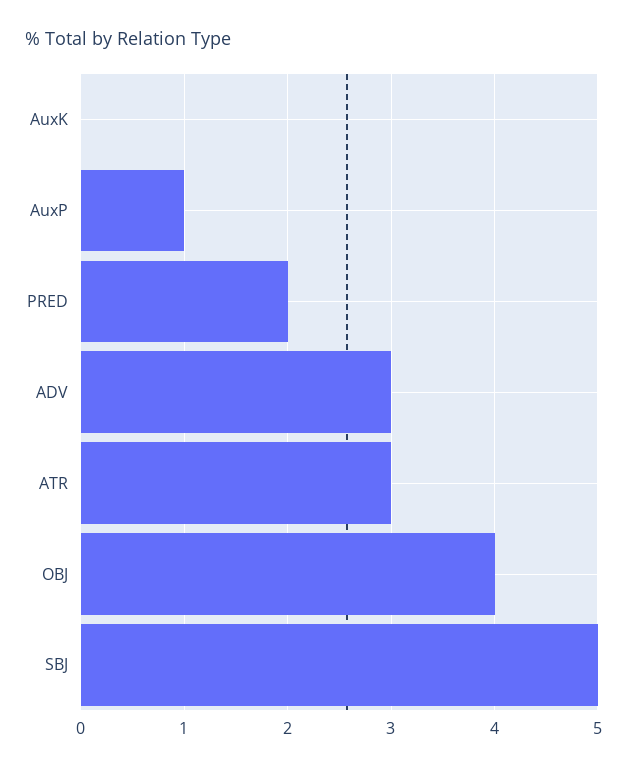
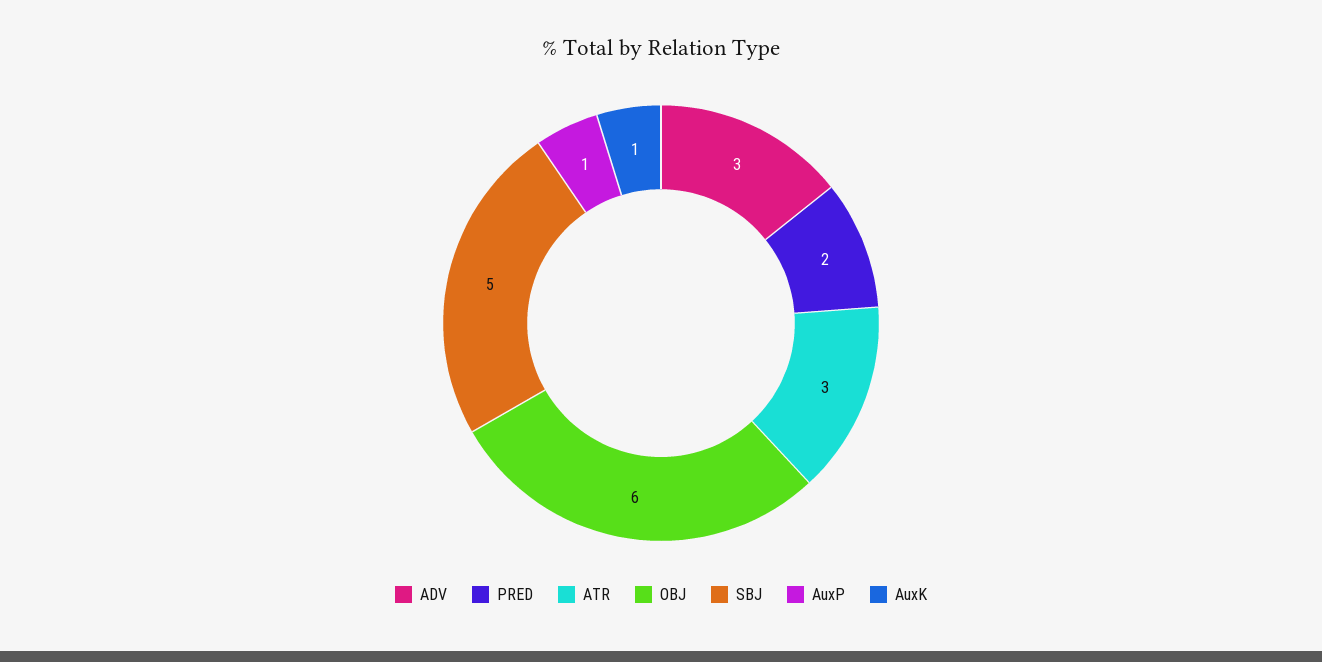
  {
-   "AuxK": 0,
+   "AuxK": 1,
    "AuxP": 1,
    "PRED": 2,
    "ADV": 3,
    "ATR": 3,
-   "OBJ": 4,
+   "OBJ": 6,
    "SBJ": 5
  }

